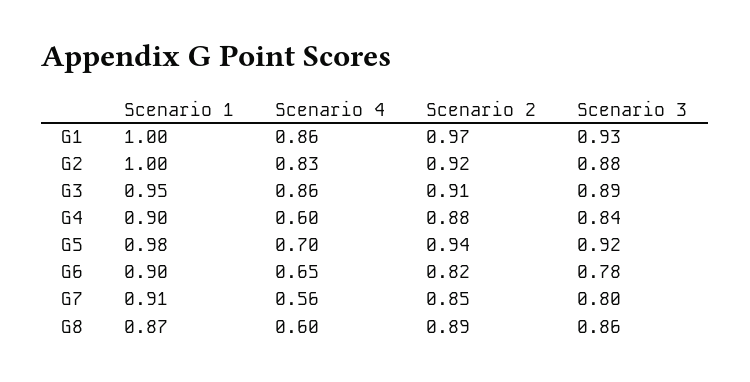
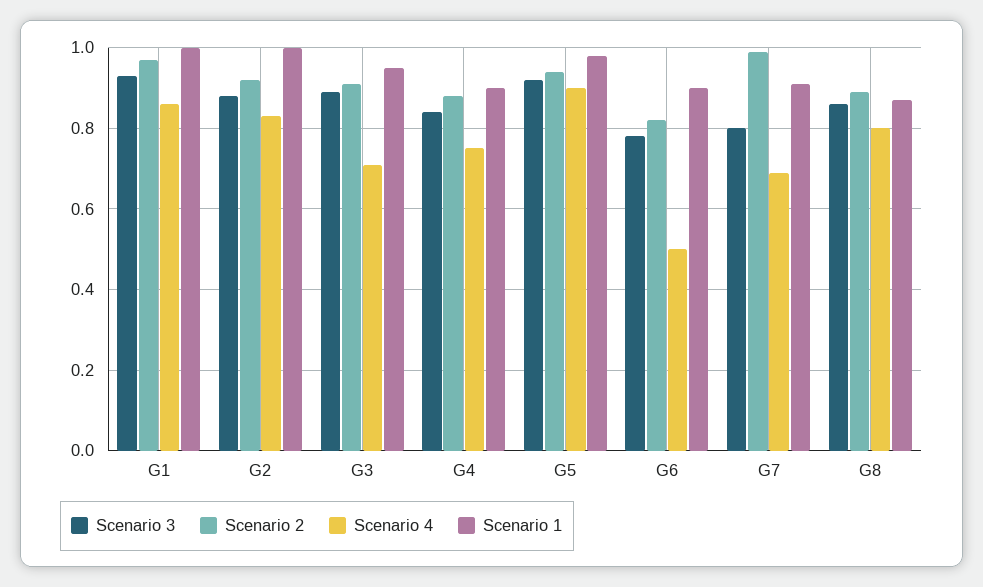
  {
    "Scenario 1": {
      "G1": 1,
      "G2": 1,
      "G3": 0.95,
      "G4": 0.9,
      "G5": 0.98,
      "G6": 0.9,
      "G7": 0.91,
      "G8": 0.87
    },
    "Scenario 4": {
      "G1": 0.86,
      "G2": 0.83,
-     "G3": 0.86,
+     "G3": 0.7,
-     "G4": 0.6,
+     "G4": 0.75,
-     "G5": 0.7,
+     "G5": 0.9,
-     "G6": 0.65,
+     "G6": 0.5,
-     "G7": 0.56,
+     "G7": 0.7,
-     "G8": 0.6
+     "G8": 0.8
    },
    "Scenario 2": {
      "G1": 0.97,
      "G2": 0.92,
      "G3": 0.91,
      "G4": 0.88,
      "G5": 0.94,
      "G6": 0.82,
-     "G7": 0.85,
+     "G7": 1,
      "G8": 0.89
    },
    "Scenario 3": {
      "G1": 0.93,
      "G2": 0.88,
      "G3": 0.89,
      "G4": 0.84,
      "G5": 0.92,
      "G6": 0.78,
      "G7": 0.8,
      "G8": 0.86
    }
  }

